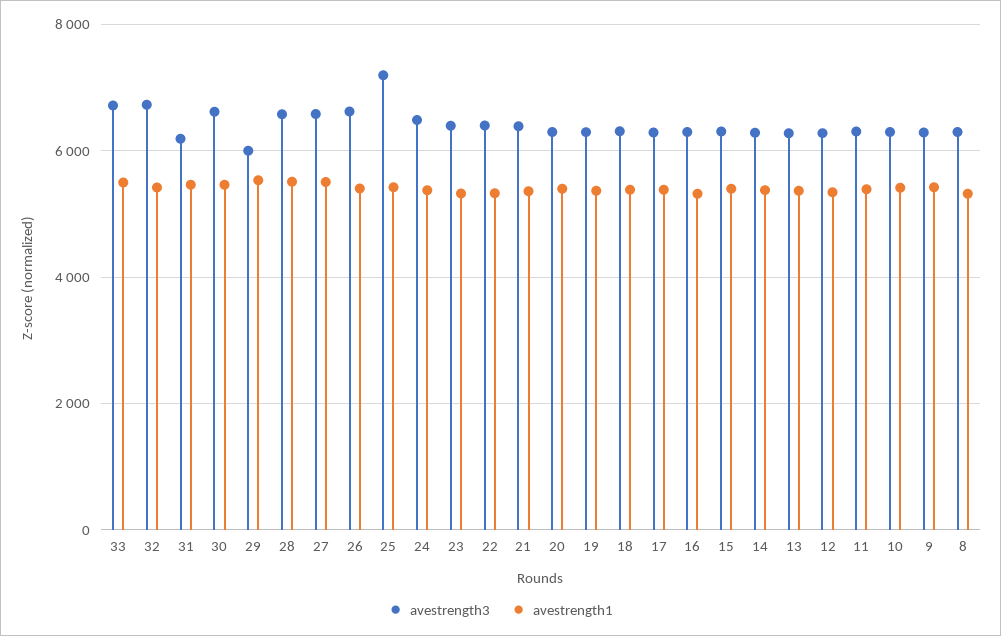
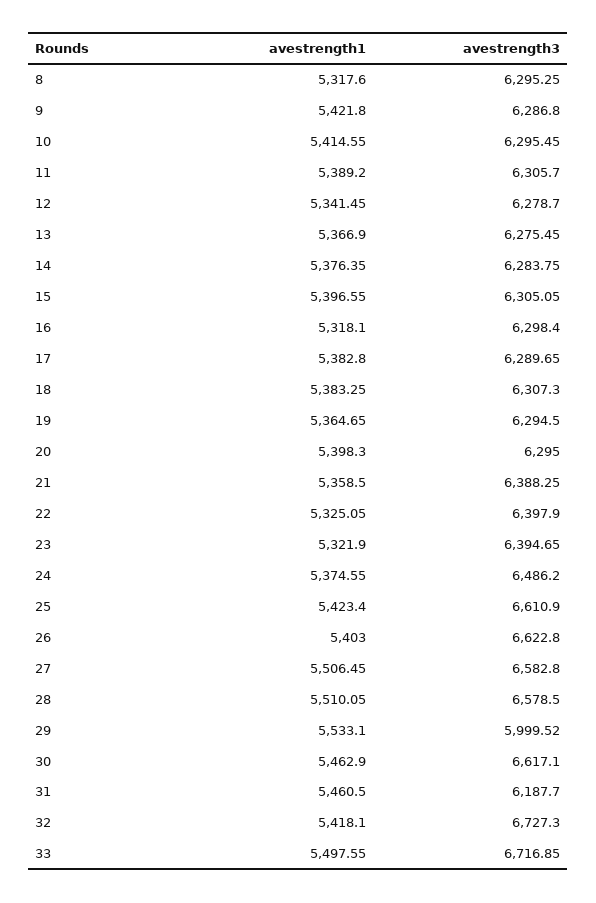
  {
    "avestrength3": {
      "33": 6716.85,
      "32": 6727.3,
      "31": 6187.7,
      "30": 6617.1,
      "29": 5999.52,
      "28": 6578.5,
      "27": 6582.8,
      "26": 6622.8,
-     "25": 7200,
+     "25": 6610.9,
      "24": 6486.2,
      "23": 6394.65,
      "22": 6397.9,
      "21": 6388.25,
      "20": 6295,
      "19": 6294.5,
      "18": 6307.3,
      "17": 6289.65,
      "16": 6298.4,
      "15": 6305.05,
      "14": 6283.75,
      "13": 6275.45,
      "12": 6278.7,
      "11": 6305.7,
      "10": 6295.45,
      "9": 6286.8,
      "8": 6295.25
    },
    "avestrength1": {
      "33": 5497.55,
      "32": 5418.1,
      "31": 5460.5,
      "30": 5462.9,
      "29": 5533.1,
      "28": 5510.05,
      "27": 5506.45,
      "26": 5403,
      "25": 5423.4,
      "24": 5374.55,
      "23": 5321.9,
      "22": 5325.05,
      "21": 5358.5,
      "20": 5398.3,
      "19": 5364.65,
      "18": 5383.25,
      "17": 5382.8,
      "16": 5318.1,
      "15": 5396.55,
      "14": 5376.35,
      "13": 5366.9,
      "12": 5341.45,
      "11": 5389.2,
      "10": 5414.55,
      "9": 5421.8,
      "8": 5317.6
    }
  }

